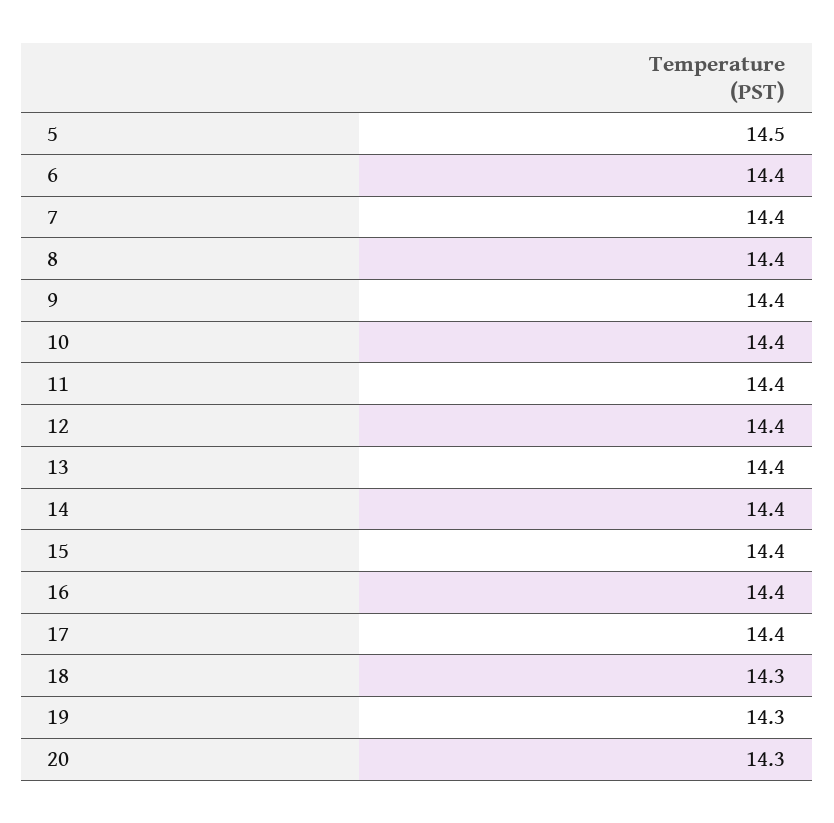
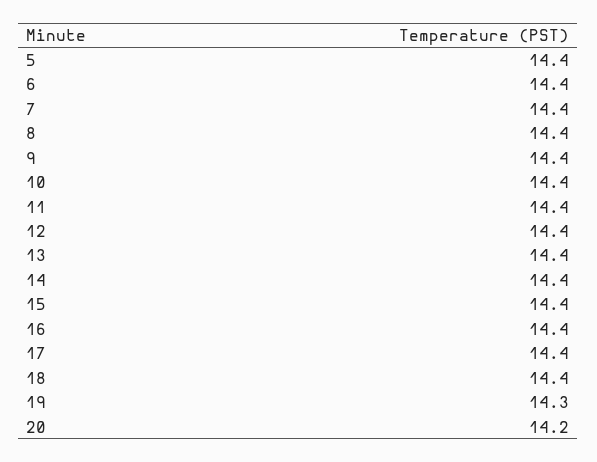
  {
-   "5": 14.5,
+   "5": 14.4,
    "6": 14.4,
    "7": 14.4,
    "8": 14.4,
    "9": 14.4,
    "10": 14.4,
    "11": 14.4,
    "12": 14.4,
    "13": 14.4,
    "14": 14.4,
    "15": 14.4,
    "16": 14.4,
    "17": 14.4,
-   "18": 14.3,
+   "18": 14.4,
    "19": 14.3,
-   "20": 14.3
+   "20": 14.2
  }

